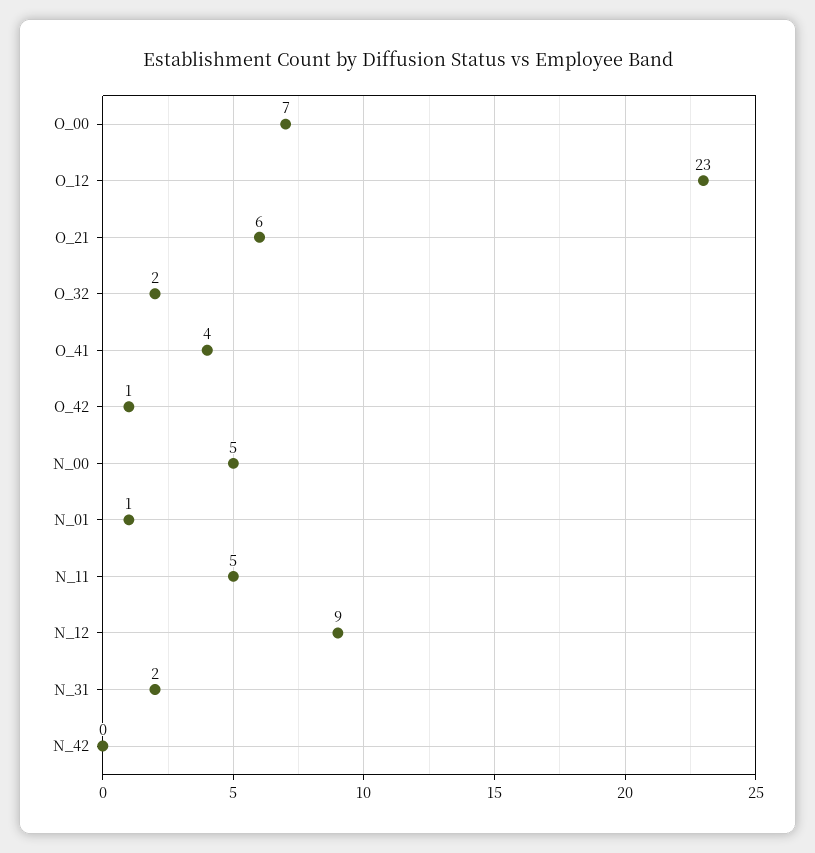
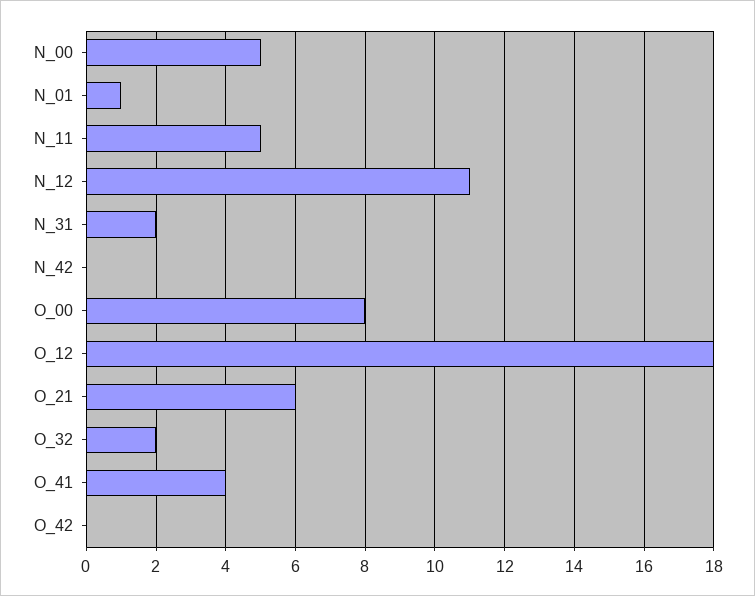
  {
-   "O_00": 7,
+   "O_00": 8,
-   "O_12": 23,
+   "O_12": 18,
    "O_21": 6,
    "O_32": 2,
    "O_41": 4,
-   "O_42": 1,
+   "O_42": 0,
    "N_00": 5,
    "N_01": 1,
    "N_11": 5,
-   "N_12": 9,
+   "N_12": 11,
    "N_31": 2,
    "N_42": 0
  }

